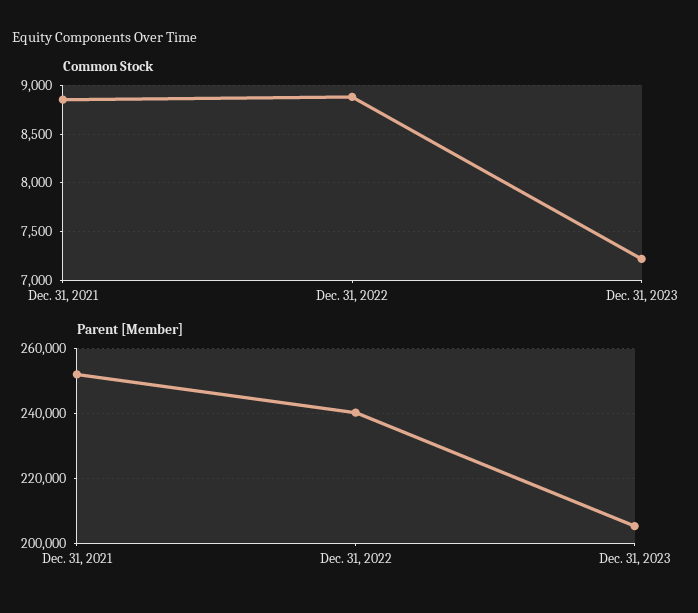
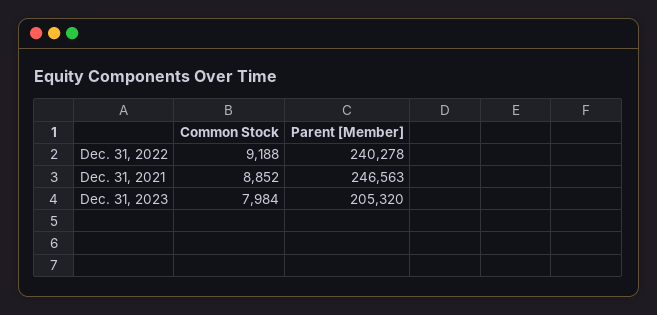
  {
    "Common Stock": {
      "Dec. 31, 2021": 8852,
-     "Dec. 31, 2022": 8900,
+     "Dec. 31, 2022": 9188,
-     "Dec. 31, 2023": 7200
+     "Dec. 31, 2023": 7984
    },
    "Parent [Member]": {
-     "Dec. 31, 2021": 252000,
+     "Dec. 31, 2021": 246563,
      "Dec. 31, 2022": 240278,
      "Dec. 31, 2023": 205320
    }
  }

